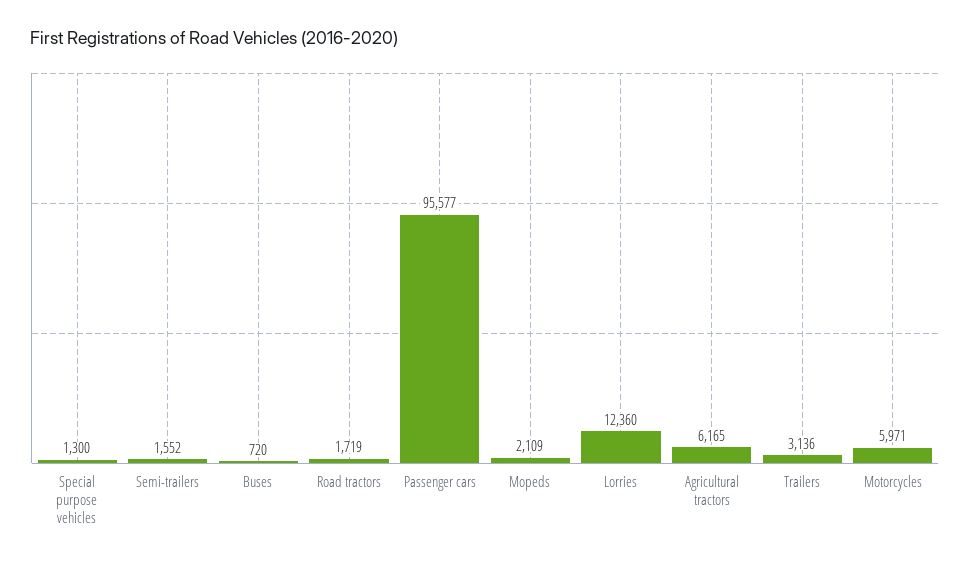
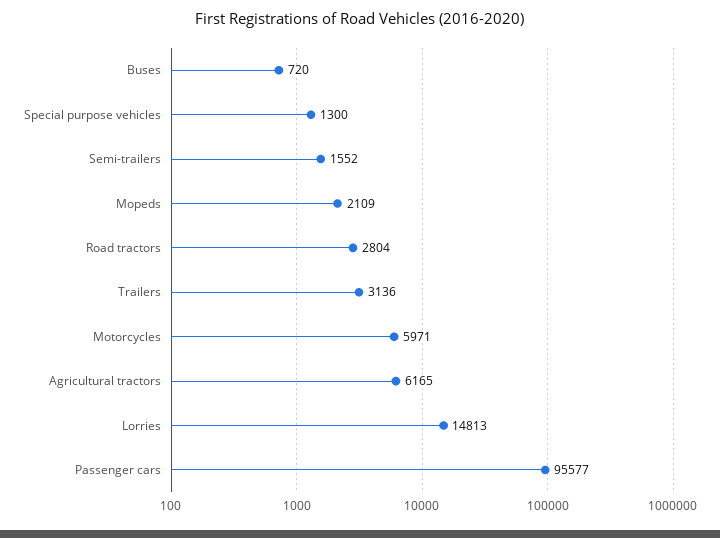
  {
    "Special purpose vehicles": 1300,
    "Semi-trailers": 1552,
    "Buses": 720,
-   "Road tractors": 1719,
+   "Road tractors": 2804,
    "Passenger cars": 95577,
    "Mopeds": 2109,
-   "Lorries": 12360,
+   "Lorries": 14813,
    "Agricultural tractors": 6165,
    "Trailers": 3136,
    "Motorcycles": 5971
  }

